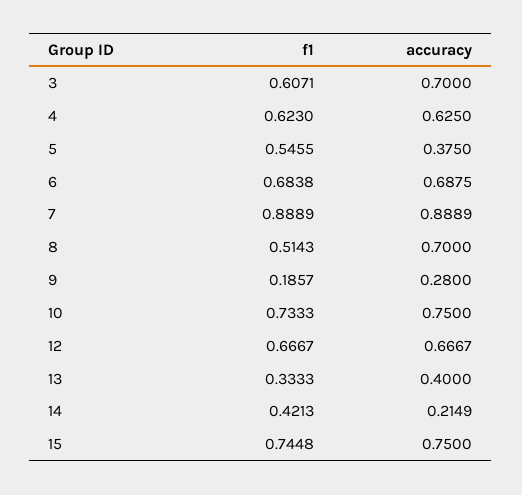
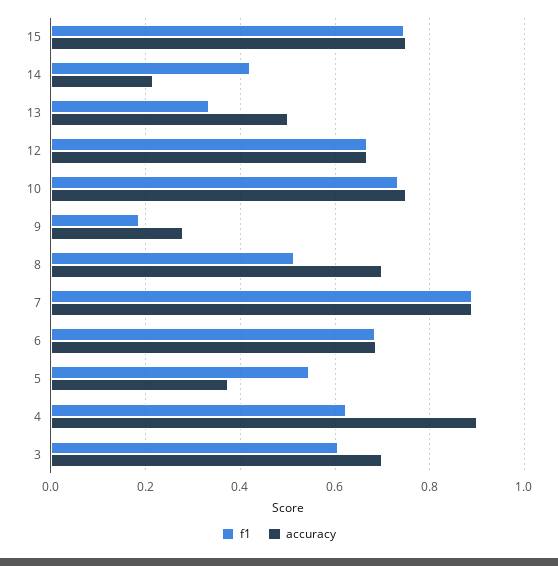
  {
    "f1": {
      "3": 0.6071,
      "4": 0.623,
      "5": 0.5455,
      "6": 0.6838,
      "7": 0.8889,
      "8": 0.5143,
      "9": 0.1857,
      "10": 0.7333,
      "12": 0.6667,
      "13": 0.3333,
      "14": 0.4213,
      "15": 0.7448
    },
    "accuracy": {
      "3": 0.7,
-     "4": 0.625,
+     "4": 0.9,
      "5": 0.375,
      "6": 0.6875,
      "7": 0.8889,
      "8": 0.7,
      "9": 0.28,
      "10": 0.75,
      "12": 0.6667,
-     "13": 0.4,
+     "13": 0.5,
      "14": 0.2149,
      "15": 0.75
    }
  }

